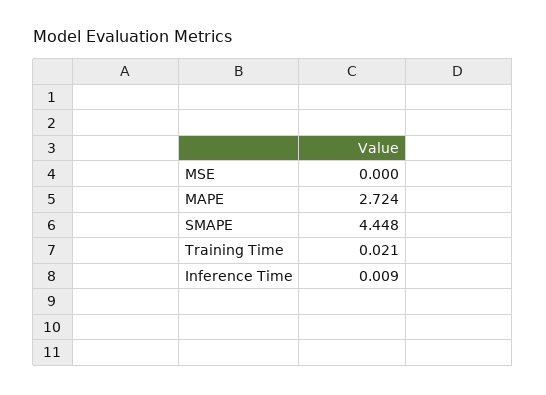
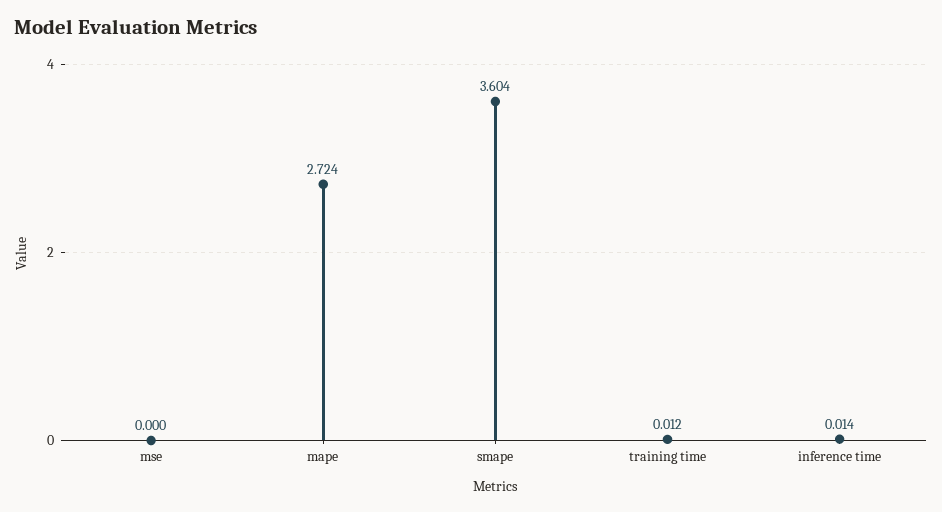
  {
    "MSE": 0,
    "MAPE": 2.724,
-   "SMAPE": 4.448,
+   "SMAPE": 3.604,
-   "Training Time": 0.021,
+   "Training Time": 0.012,
-   "Inference Time": 0.009
+   "Inference Time": 0.014
  }

